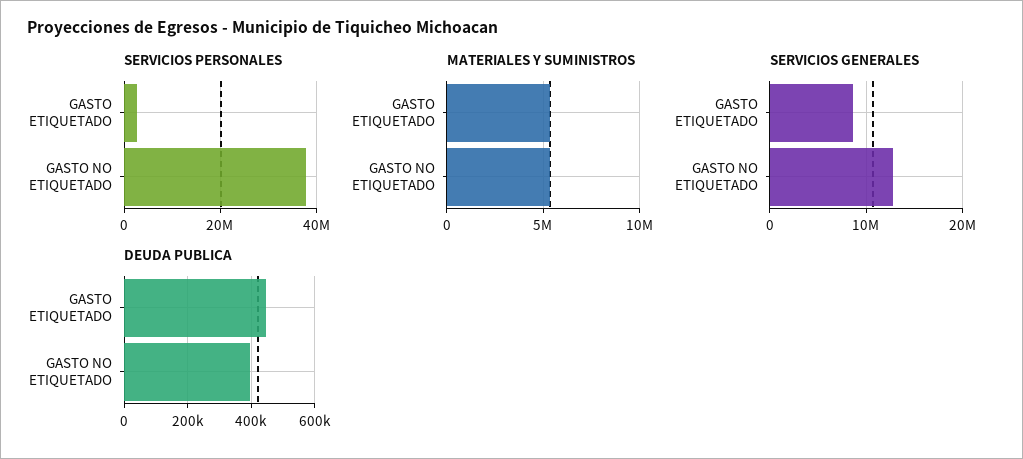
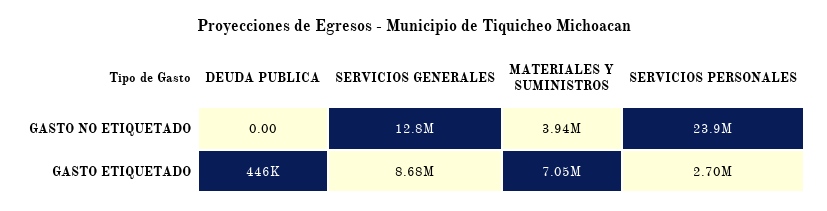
  {
    "SERVICIOS PERSONALES": {
      "GASTO ETIQUETADO": 2700000,
-     "GASTO NO ETIQUETADO": 38000000
+     "GASTO NO ETIQUETADO": 23900000
    },
    "MATERIALES Y SUMINISTROS": {
-     "GASTO ETIQUETADO": 5500000,
+     "GASTO ETIQUETADO": 7050000,
-     "GASTO NO ETIQUETADO": 5500000
+     "GASTO NO ETIQUETADO": 3940000
    },
    "SERVICIOS GENERALES": {
      "GASTO ETIQUETADO": 8680000,
      "GASTO NO ETIQUETADO": 12800000
    },
    "DEUDA PUBLICA": {
      "GASTO ETIQUETADO": 446000,
-     "GASTO NO ETIQUETADO": 400000
+     "GASTO NO ETIQUETADO": 0
    }
  }

